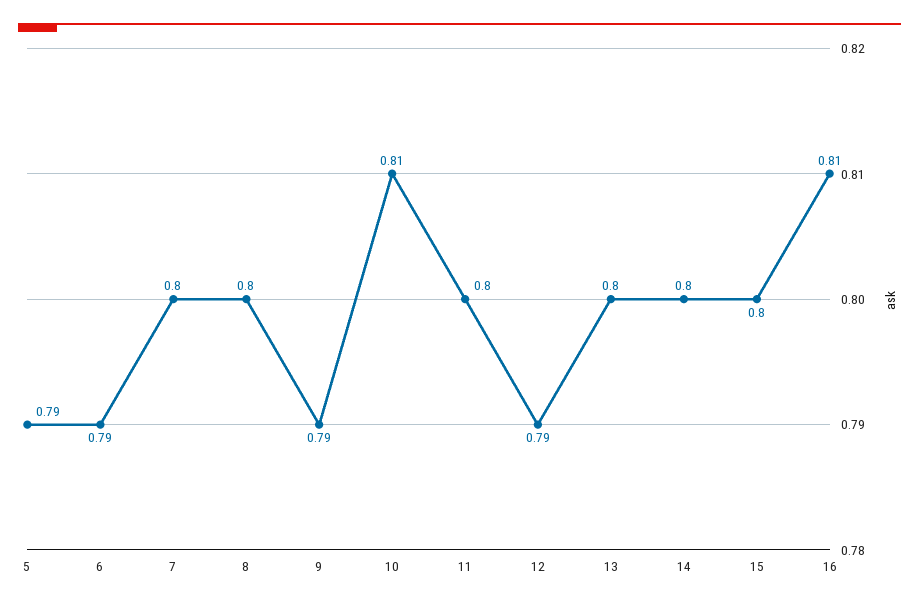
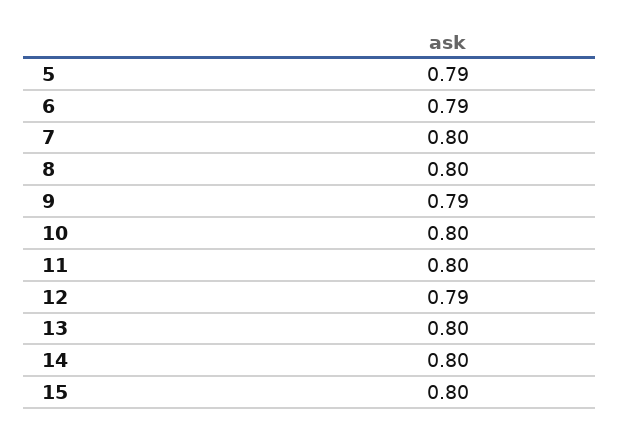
  {
    "5": 0.79,
    "6": 0.79,
    "7": 0.8,
    "8": 0.8,
    "9": 0.79,
-   "10": 0.81,
+   "10": 0.8,
    "11": 0.8,
    "12": 0.79,
    "13": 0.8,
    "14": 0.8,
-   "15": 0.8,
+   "15": 0.8
-   "16": 0.81
  }

